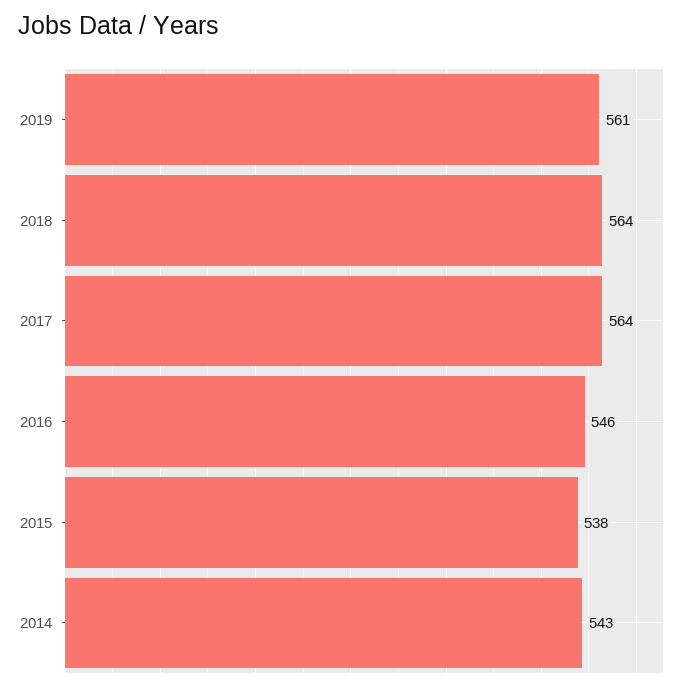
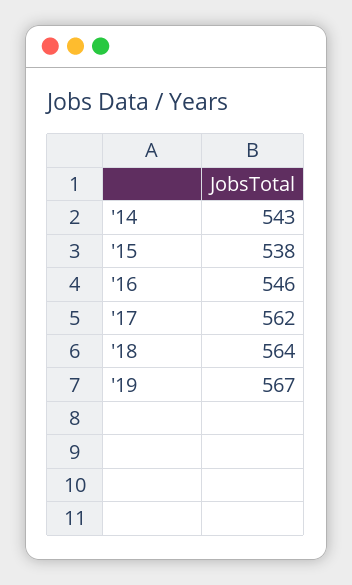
  {
-   "2019": 561,
+   "2019": 567,
    "2018": 564,
-   "2017": 564,
+   "2017": 562,
    "2016": 546,
    "2015": 538,
    "2014": 543
  }

